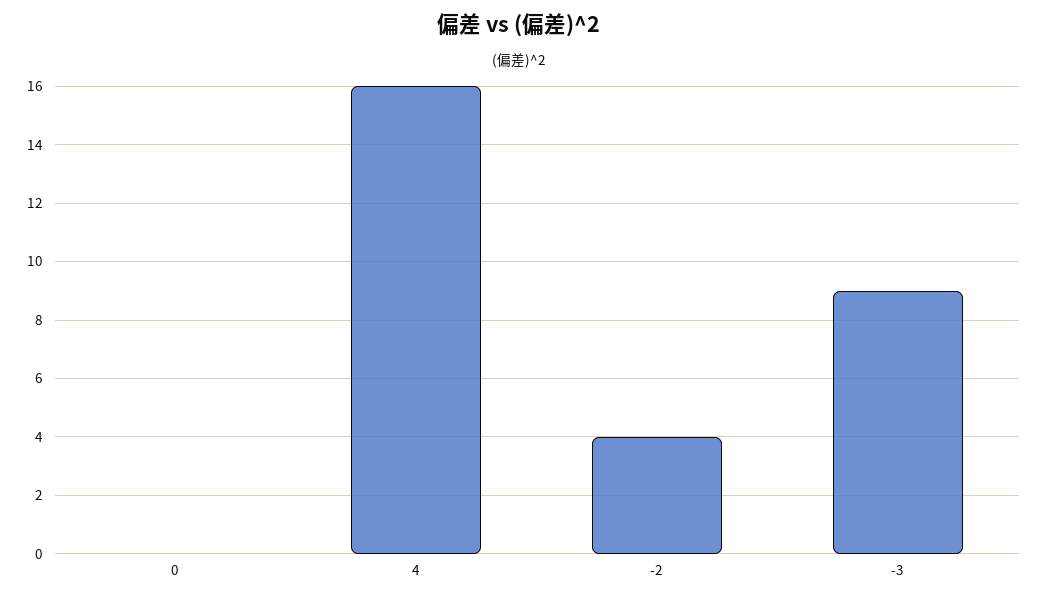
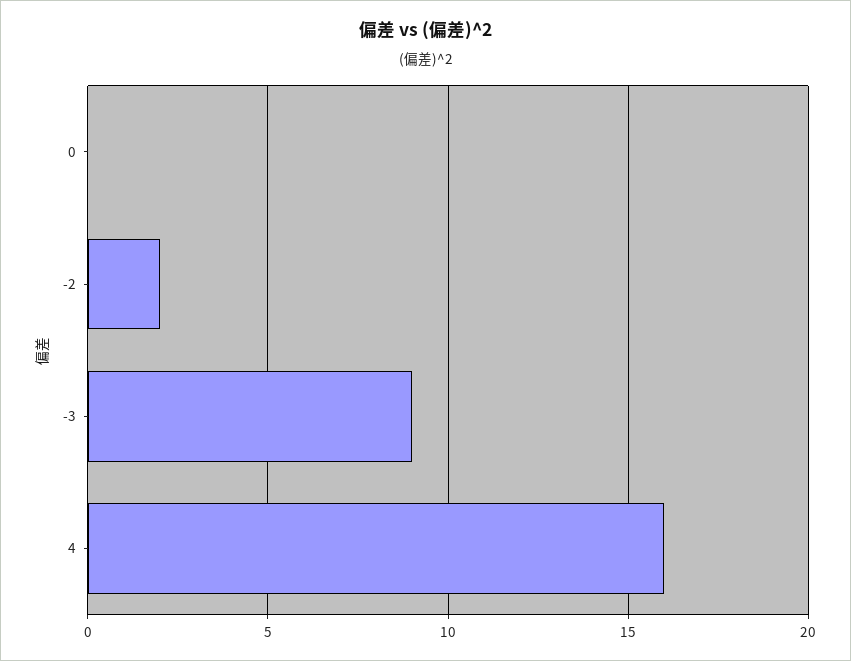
  {
    "0": 0,
    "4": 16,
-   "-2": 4,
+   "-2": 2,
    "-3": 9
  }

